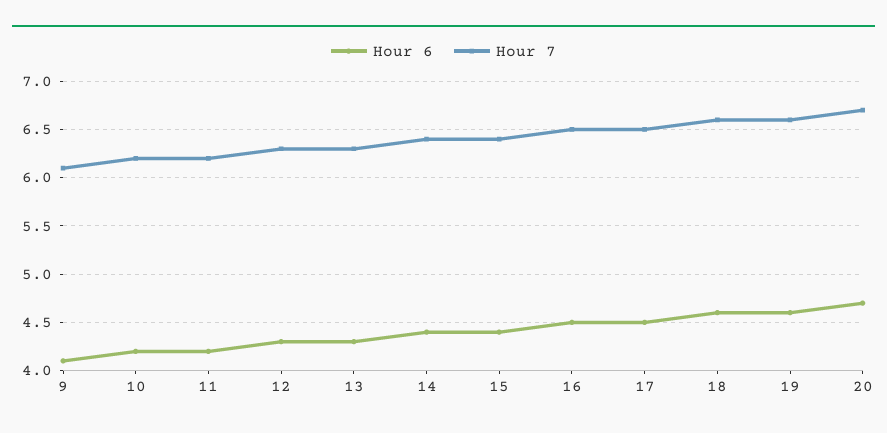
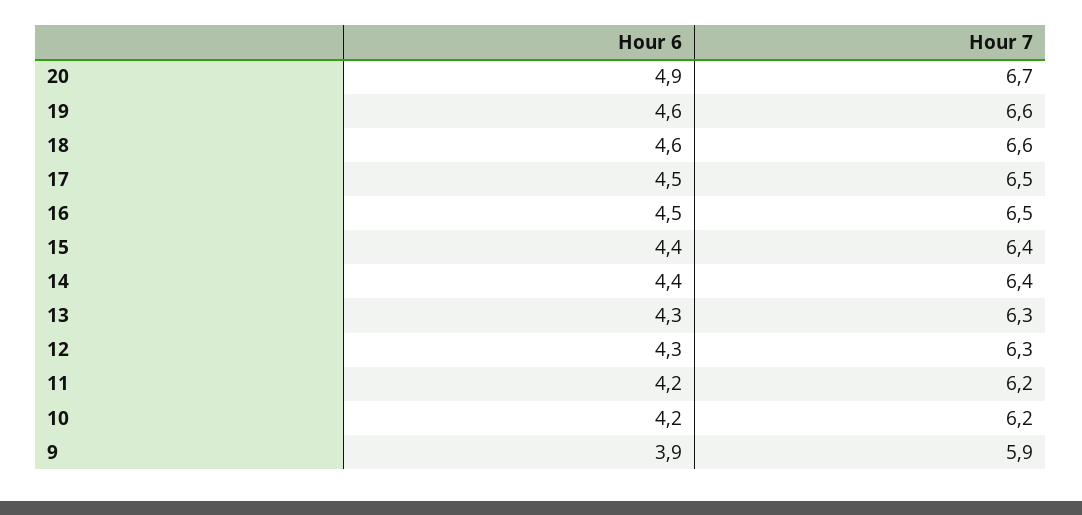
  {
    "Hour 6": {
-     "9": 4.1,
+     "9": 3.9,
      "10": 4.2,
      "11": 4.2,
      "12": 4.3,
      "13": 4.3,
      "14": 4.4,
      "15": 4.4,
      "16": 4.5,
      "17": 4.5,
      "18": 4.6,
      "19": 4.6,
-     "20": 4.7
+     "20": 4.9
    },
    "Hour 7": {
-     "9": 6.1,
+     "9": 5.9,
      "10": 6.2,
      "11": 6.2,
      "12": 6.3,
      "13": 6.3,
      "14": 6.4,
      "15": 6.4,
      "16": 6.5,
      "17": 6.5,
      "18": 6.6,
      "19": 6.6,
      "20": 6.7
    }
  }

